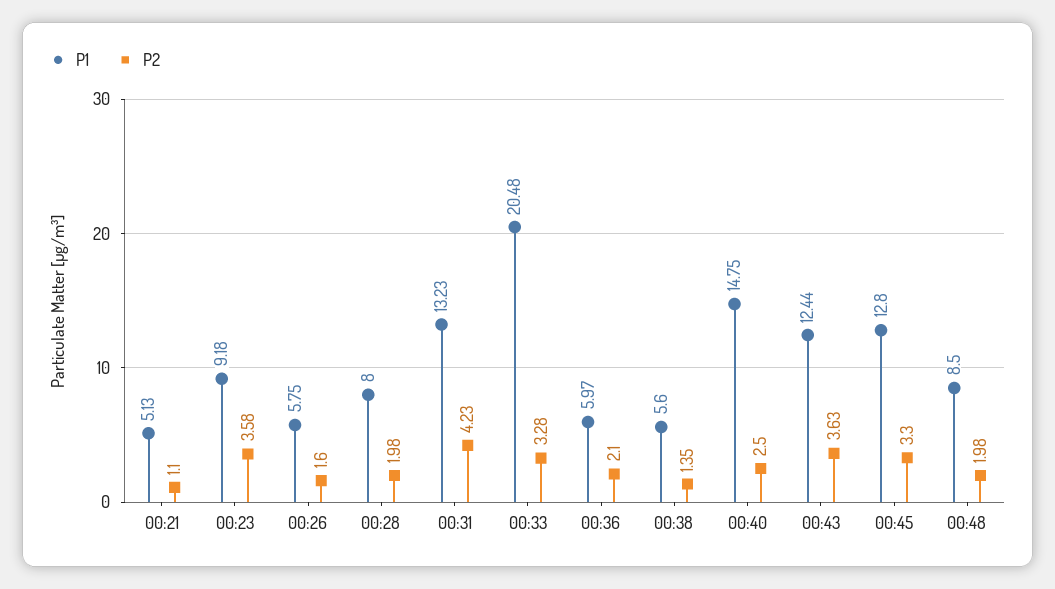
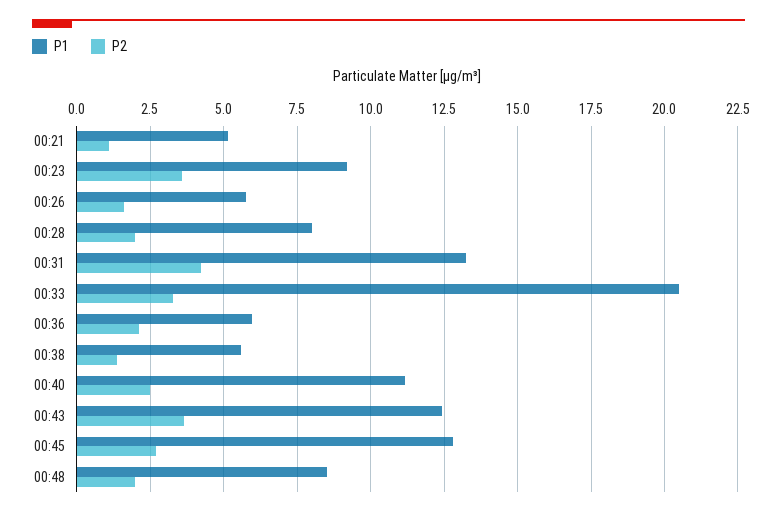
  {
    "P1": {
      "00:21": 5.13,
      "00:23": 9.18,
      "00:26": 5.75,
      "00:28": 8,
      "00:31": 13.23,
      "00:33": 20.48,
      "00:36": 5.97,
      "00:38": 5.6,
-     "00:40": 14.75,
+     "00:40": 11.25,
      "00:43": 12.44,
      "00:45": 12.8,
      "00:48": 8.5
    },
    "P2": {
      "00:21": 1.1,
      "00:23": 3.58,
      "00:26": 1.6,
      "00:28": 1.98,
      "00:31": 4.23,
      "00:33": 3.28,
      "00:36": 2.1,
      "00:38": 1.35,
      "00:40": 2.5,
      "00:43": 3.63,
-     "00:45": 3.3,
+     "00:45": 2.75,
      "00:48": 1.98
    }
  }

